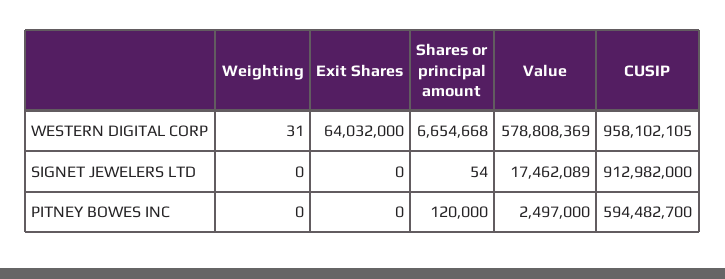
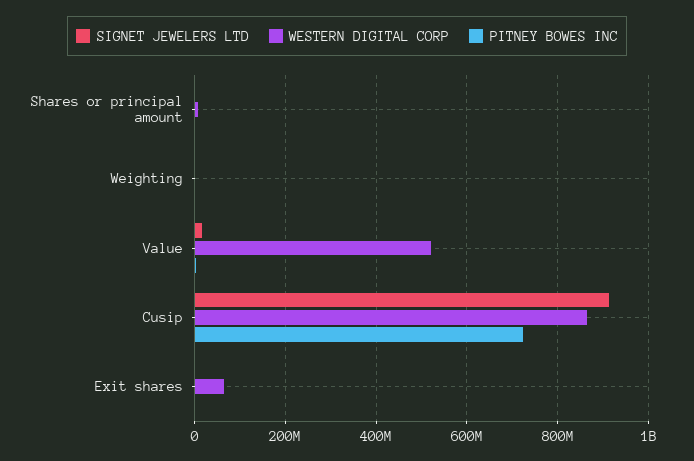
  {
    "WESTERN DIGITAL CORP": {
      "Weighting": 31,
      "Exit Shares": 64032000,
      "Shares or principal amount": 6654668,
-     "Value": 578808369,
+     "Value": 520000000,
-     "CUSIP": 958102105
+     "CUSIP": 860000000
    },
    "SIGNET JEWELERS LTD": {
      "Weighting": 0,
      "Exit Shares": 0,
      "Shares or principal amount": 54,
      "Value": 17462089,
      "CUSIP": 912982000
    },
    "PITNEY BOWES INC": {
      "Weighting": 0,
      "Exit Shares": 0,
      "Shares or principal amount": 120000,
      "Value": 2497000,
-     "CUSIP": 594482700
+     "CUSIP": 720000000
    }
  }

